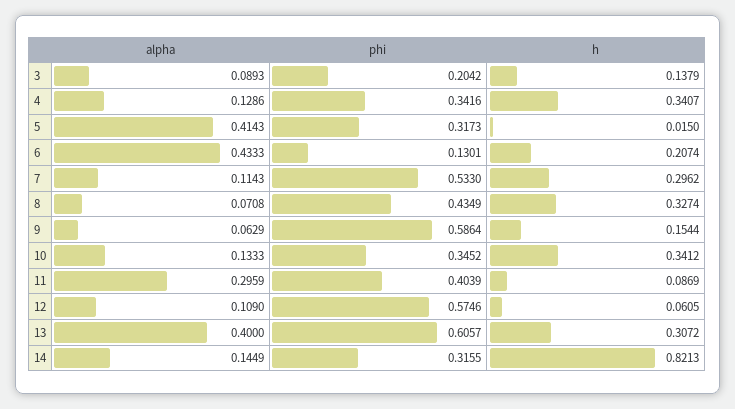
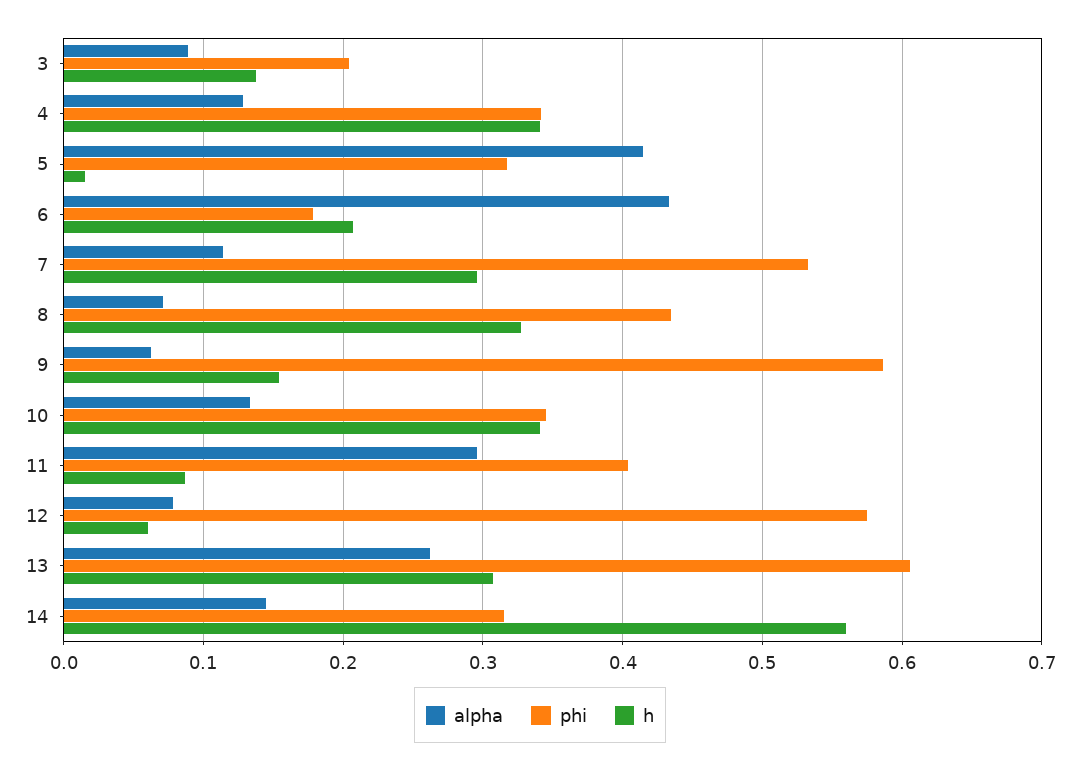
  {
    "alpha": {
      "3": 0.0893,
      "4": 0.1286,
      "5": 0.4143,
      "6": 0.4333,
      "7": 0.1143,
      "8": 0.0708,
      "9": 0.0629,
      "10": 0.1333,
      "11": 0.2959,
-     "12": 0.109,
+     "12": 0.08,
-     "13": 0.4,
+     "13": 0.26,
      "14": 0.1449
    },
    "phi": {
      "3": 0.2042,
      "4": 0.3416,
      "5": 0.3173,
-     "6": 0.1301,
+     "6": 0.18,
      "7": 0.533,
      "8": 0.4349,
      "9": 0.5864,
      "10": 0.3452,
      "11": 0.4039,
      "12": 0.5746,
      "13": 0.6057,
      "14": 0.3155
    },
    "h": {
      "3": 0.1379,
      "4": 0.3407,
      "5": 0.015,
      "6": 0.2074,
      "7": 0.2962,
      "8": 0.3274,
      "9": 0.1544,
      "10": 0.3412,
      "11": 0.0869,
      "12": 0.0605,
      "13": 0.3072,
-     "14": 0.8213
+     "14": 0.56
    }
  }

